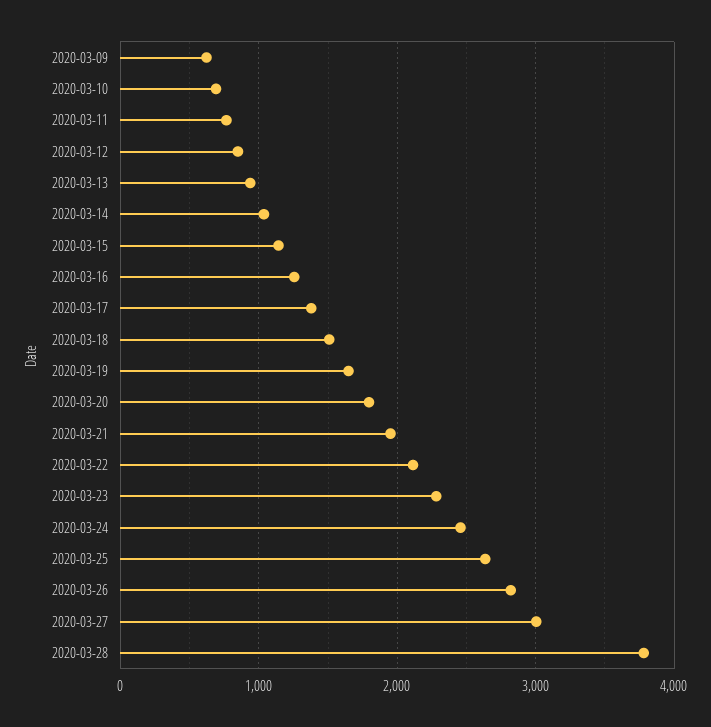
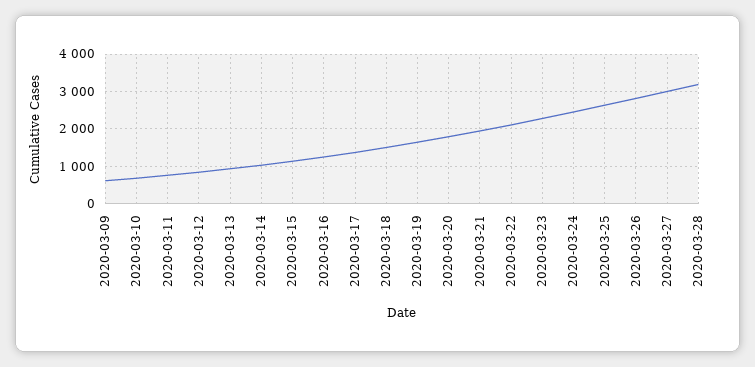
  {
    "2020-03-09": 600,
    "2020-03-10": 700,
    "2020-03-11": 800,
    "2020-03-12": 800,
    "2020-03-13": 900,
    "2020-03-14": 1000,
    "2020-03-15": 1100,
    "2020-03-16": 1300,
    "2020-03-17": 1400,
    "2020-03-18": 1500,
    "2020-03-19": 1600,
    "2020-03-20": 1800,
    "2020-03-21": 2000,
    "2020-03-22": 2100,
    "2020-03-23": 2300,
    "2020-03-24": 2500,
    "2020-03-25": 2600,
    "2020-03-26": 2800,
    "2020-03-27": 3000,
-   "2020-03-28": 3800
+   "2020-03-28": 3200
  }

